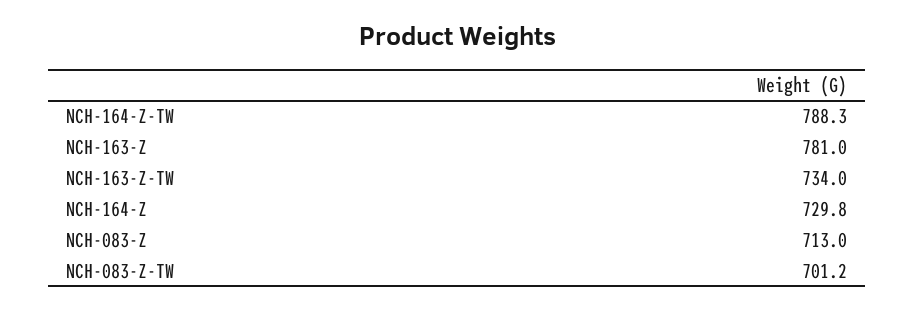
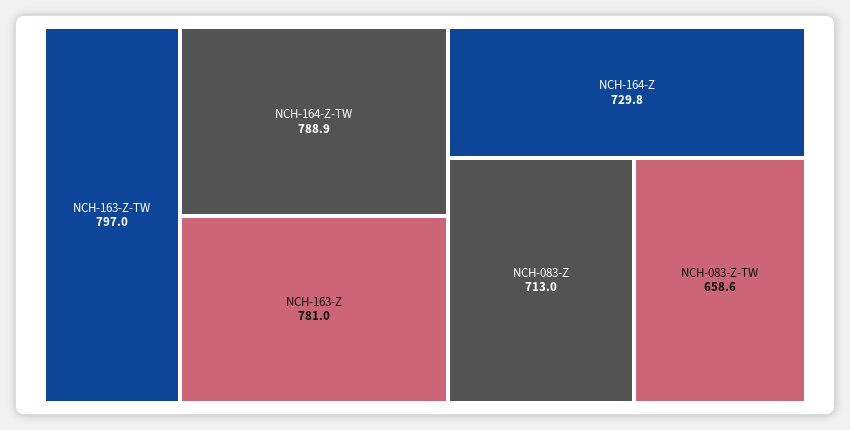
  {
-   "NCH-164-Z-TW": 788.3,
+   "NCH-164-Z-TW": 788.9,
    "NCH-163-Z": 781,
-   "NCH-163-Z-TW": 734,
+   "NCH-163-Z-TW": 797,
    "NCH-164-Z": 729.8,
    "NCH-083-Z": 713,
-   "NCH-083-Z-TW": 701.2
+   "NCH-083-Z-TW": 658.6
  }

